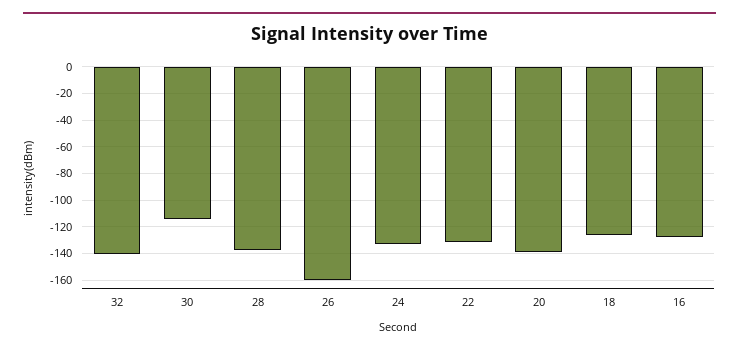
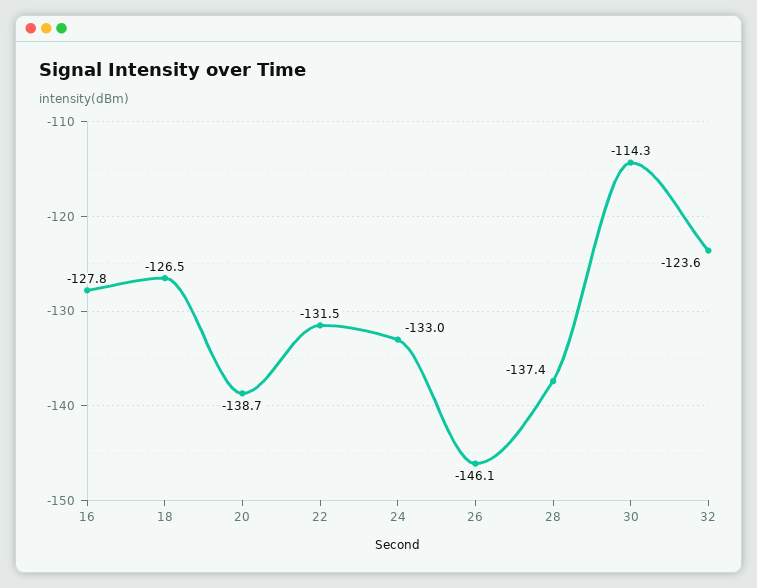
  {
-   "32": -140,
+   "32": -123.6,
    "30": -114.3,
    "28": -137.4,
-   "26": -160,
+   "26": -146.1,
    "24": -133,
    "22": -131.5,
    "20": -138.7,
    "18": -126.5,
    "16": -127.8
  }

